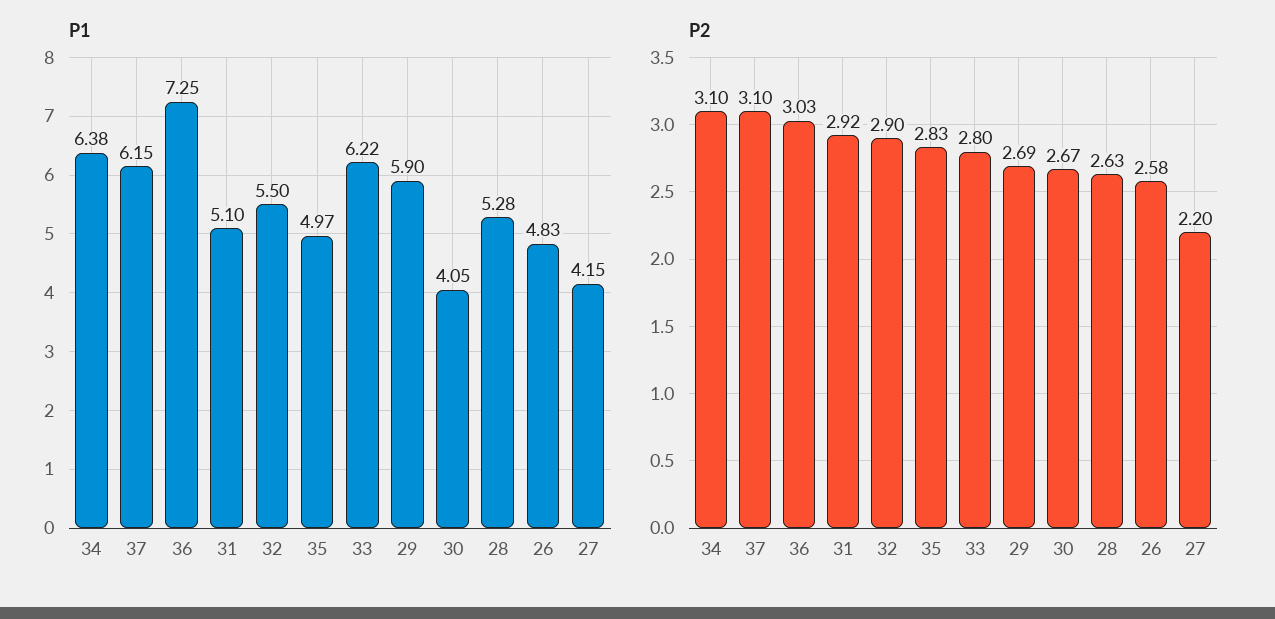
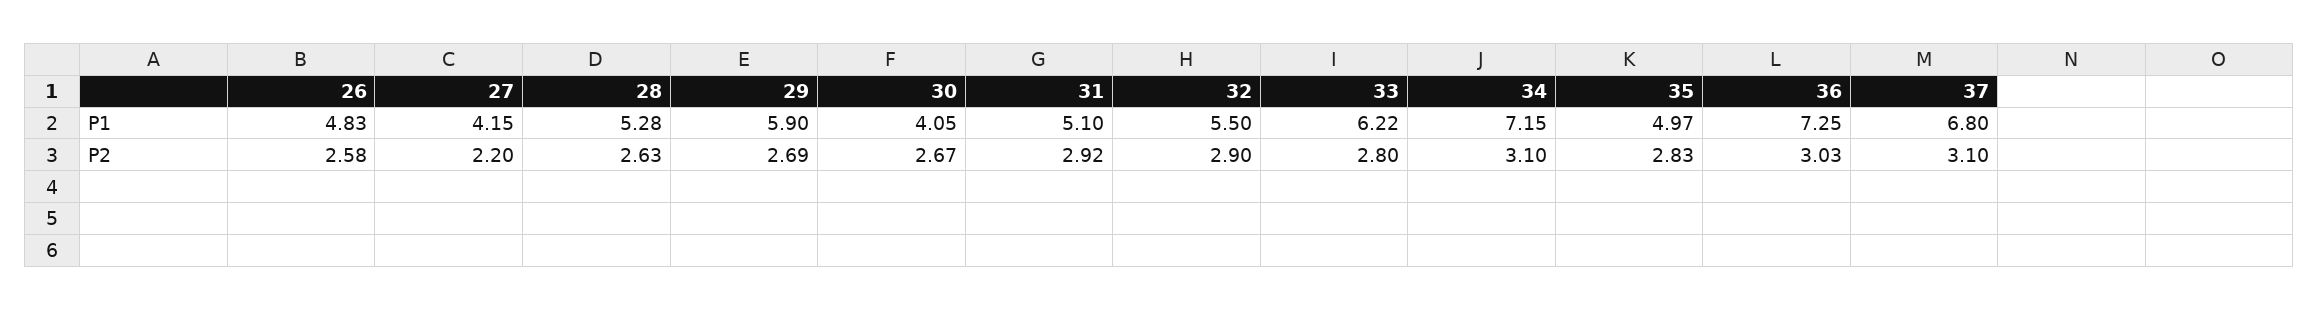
  {
    "P1": {
-     "34": 6.38,
+     "34": 7.15,
-     "37": 6.15,
+     "37": 6.8,
      "36": 7.25,
      "31": 5.1,
      "32": 5.5,
      "35": 4.97,
      "33": 6.22,
      "29": 5.9,
      "30": 4.05,
      "28": 5.28,
      "26": 4.83,
      "27": 4.15
    },
    "P2": {
      "34": 3.1,
      "37": 3.1,
      "36": 3.03,
      "31": 2.92,
      "32": 2.9,
      "35": 2.83,
      "33": 2.8,
      "29": 2.69,
      "30": 2.67,
      "28": 2.63,
      "26": 2.58,
      "27": 2.2
    }
  }

